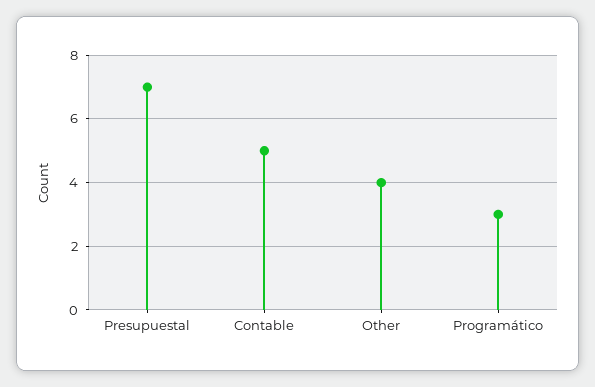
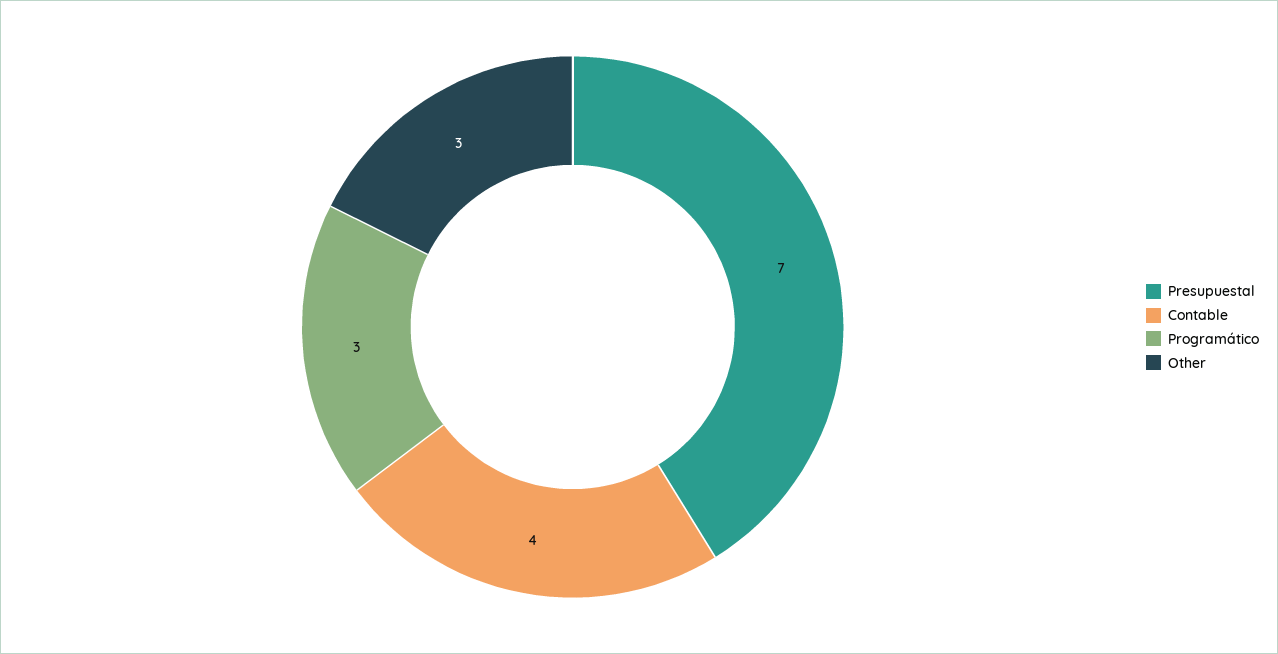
  {
    "Presupuestal": 7,
-   "Contable": 5,
+   "Contable": 4,
-   "Other": 4,
+   "Other": 3,
    "Programático": 3
  }

